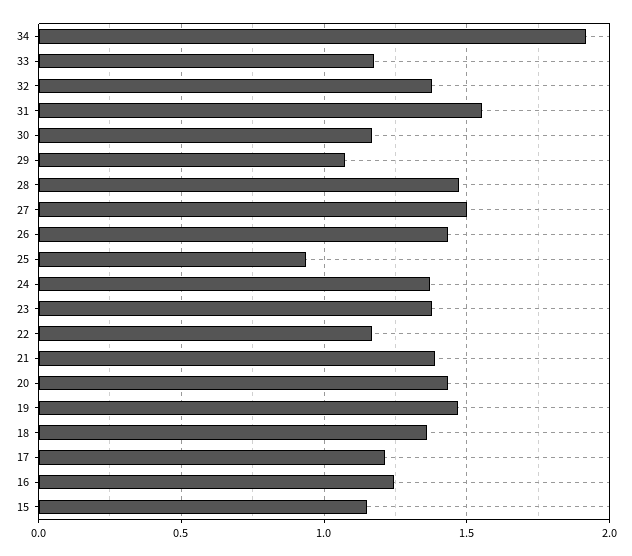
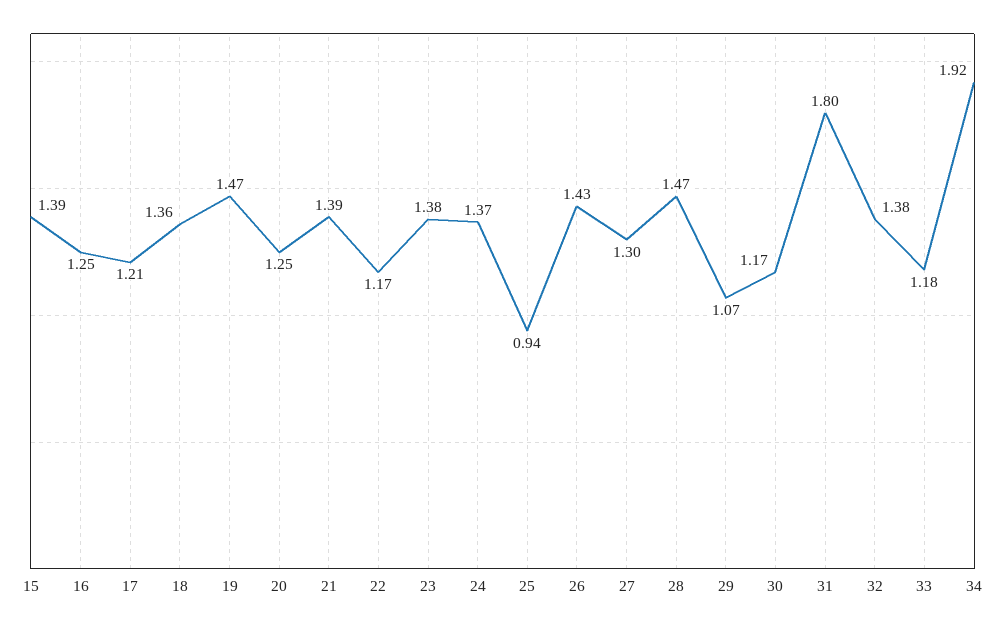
  {
    "34": 1.92,
    "33": 1.18,
    "32": 1.38,
-   "31": 1.55,
+   "31": 1.8,
    "30": 1.17,
    "29": 1.07,
    "28": 1.47,
-   "27": 1.5,
+   "27": 1.3,
    "26": 1.43,
    "25": 0.94,
    "24": 1.37,
    "23": 1.38,
    "22": 1.17,
    "21": 1.39,
-   "20": 1.45,
+   "20": 1.25,
    "19": 1.47,
    "18": 1.36,
    "17": 1.21,
    "16": 1.25,
-   "15": 1.15
+   "15": 1.39
  }

